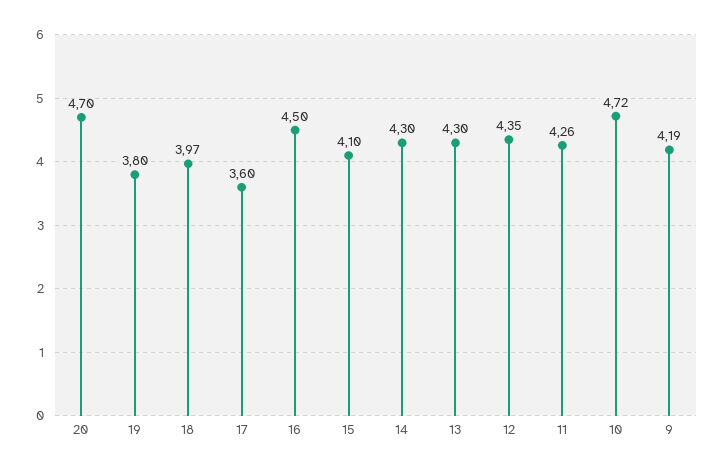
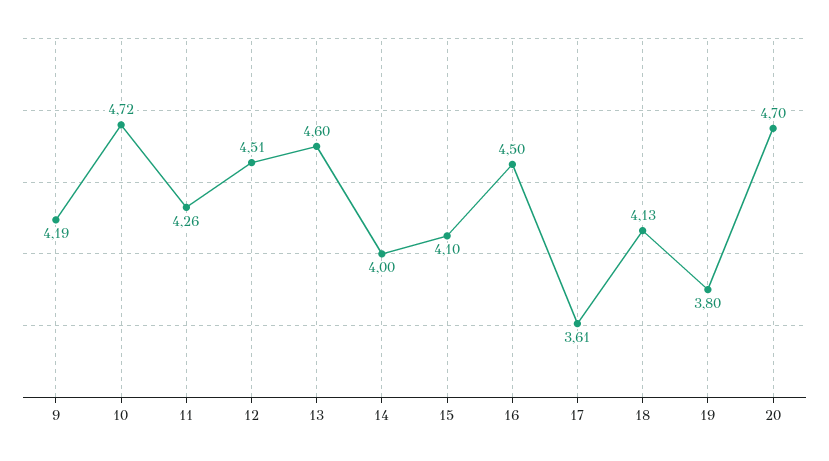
  {
    "20": 4.7,
    "19": 3.8,
-   "18": 3.97,
+   "18": 4.13,
-   "17": 3.6,
+   "17": 3.61,
    "16": 4.5,
    "15": 4.1,
-   "14": 4.3,
+   "14": 4,
-   "13": 4.3,
+   "13": 4.6,
-   "12": 4.35,
+   "12": 4.51,
    "11": 4.26,
    "10": 4.72,
    "9": 4.19
  }

